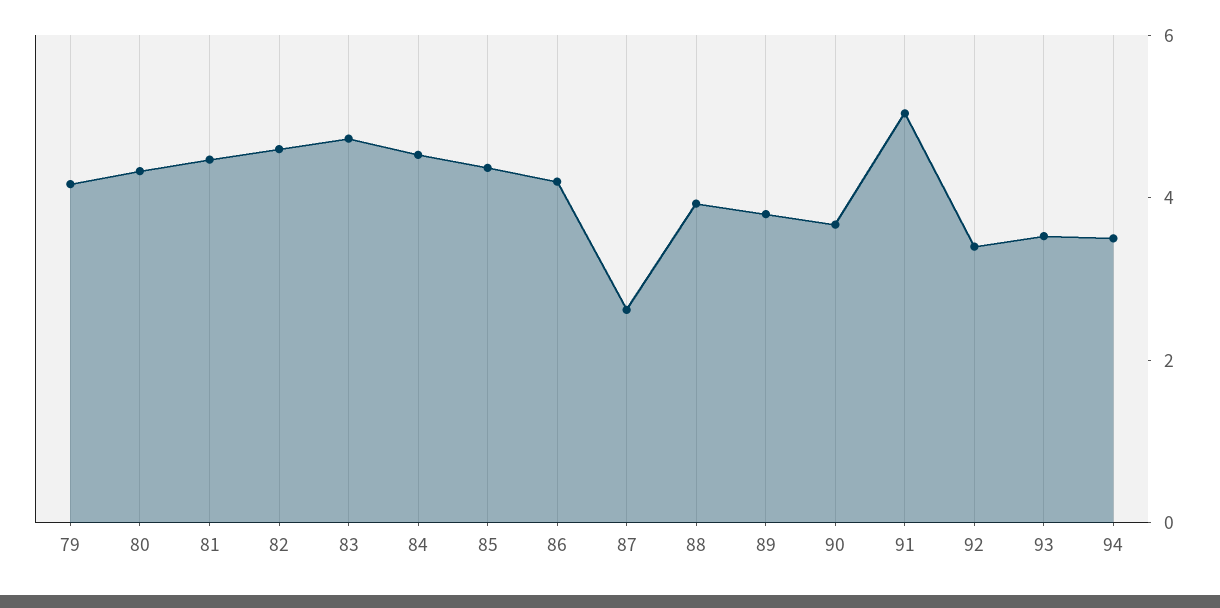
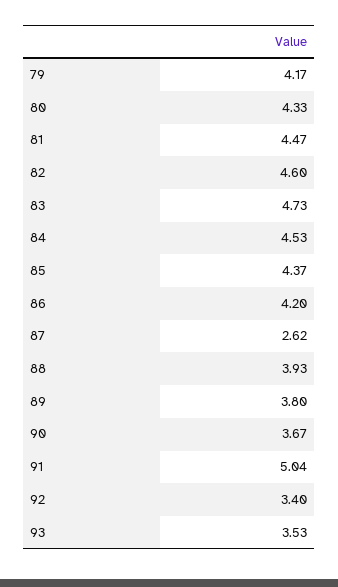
  {
    "79": 4.17,
    "80": 4.33,
    "81": 4.47,
    "82": 4.6,
    "83": 4.73,
    "84": 4.53,
    "85": 4.37,
    "86": 4.2,
    "87": 2.62,
    "88": 3.93,
    "89": 3.8,
    "90": 3.67,
    "91": 5.04,
    "92": 3.4,
-   "93": 3.53,
+   "93": 3.53
-   "94": 3.5
  }

